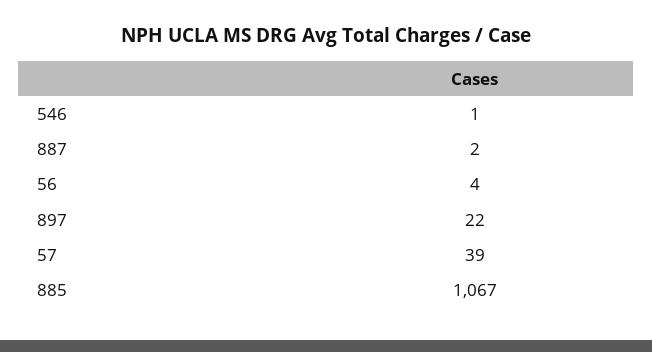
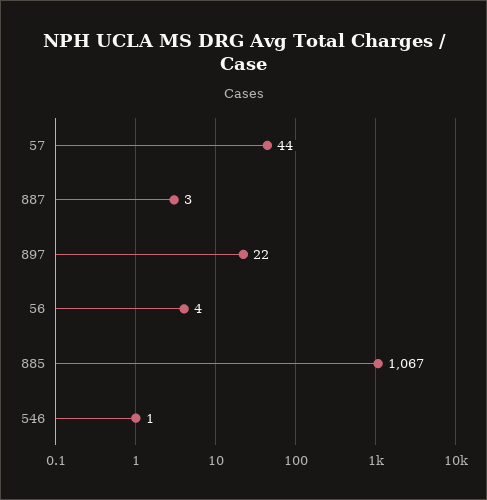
  {
    "546": 1,
-   "887": 2,
+   "887": 3,
    "56": 4,
    "897": 22,
-   "57": 39,
+   "57": 44,
    "885": 1067
  }

